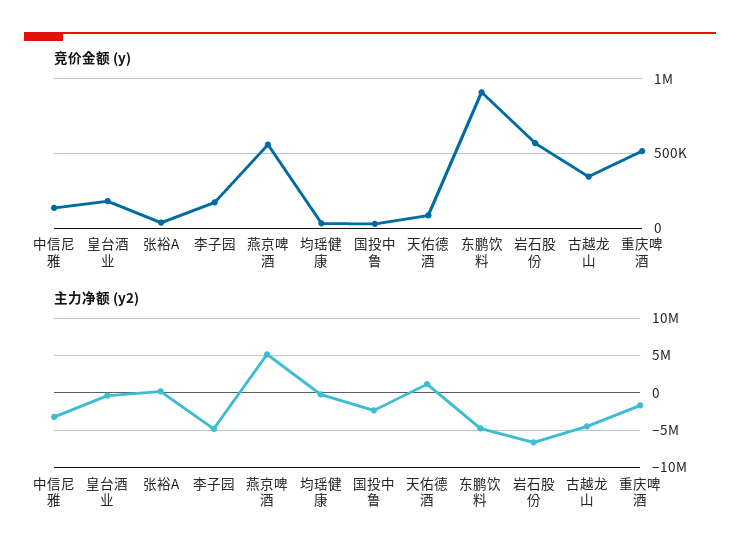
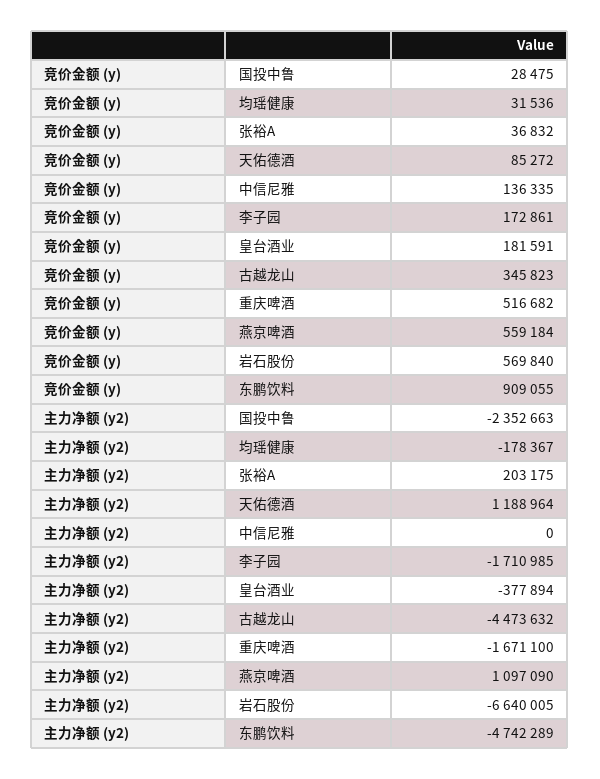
  {
    "竞价金额 (y)": {
      "中信尼雅": 136335,
      "皇台酒业": 181591,
      "张裕A": 36832,
      "李子园": 172861,
      "燕京啤酒": 559184,
      "均瑶健康": 31536,
      "国投中鲁": 28475,
      "天佑德酒": 85272,
      "东鹏饮料": 909055,
      "岩石股份": 569840,
      "古越龙山": 345823,
      "重庆啤酒": 516682
    },
    "主力净额 (y2)": {
-     "中信尼雅": -3000000,
+     "中信尼雅": 0,
      "皇台酒业": -377894,
      "张裕A": 203175,
-     "李子园": -5000000,
+     "李子园": -1710985,
-     "燕京啤酒": 5000000,
+     "燕京啤酒": 1097090,
      "均瑶健康": -178367,
      "国投中鲁": -2352663,
      "天佑德酒": 1188964,
      "东鹏饮料": -4742289,
      "岩石股份": -6640005,
      "古越龙山": -4473632,
      "重庆啤酒": -1671100
    }
  }

